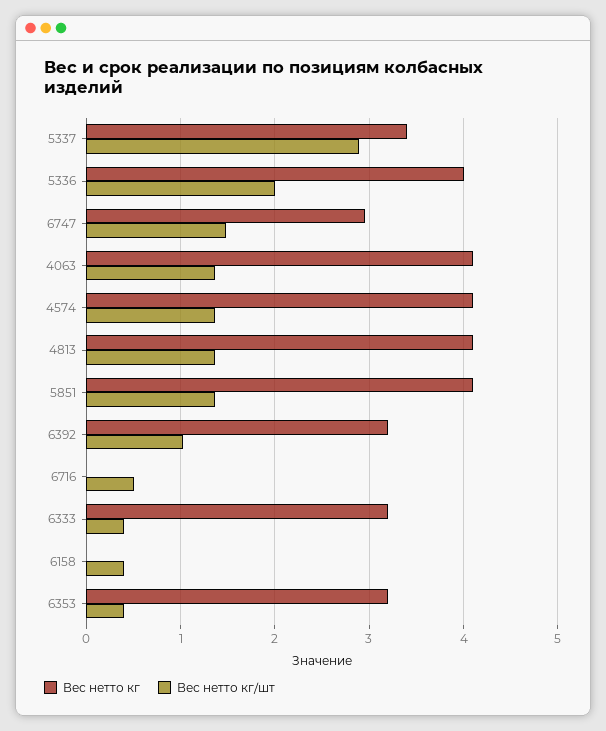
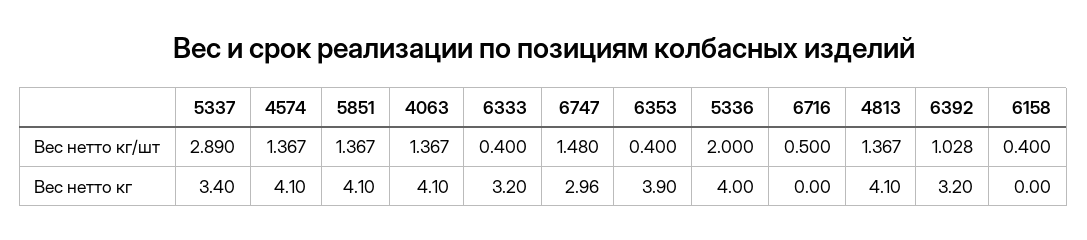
  {
    "Вес нетто кг": {
      "5337": 3.4,
      "5336": 4,
      "6747": 2.96,
      "4063": 4.1,
      "4574": 4.1,
      "4813": 4.1,
      "5851": 4.1,
      "6392": 3.2,
      "6716": 0,
      "6333": 3.2,
      "6158": 0,
-     "6353": 3.2
+     "6353": 3.9
    },
    "Вес нетто кг/шт": {
      "5337": 2.89,
      "5336": 2,
      "6747": 1.48,
      "4063": 1.367,
      "4574": 1.367,
      "4813": 1.367,
      "5851": 1.367,
      "6392": 1.028,
      "6716": 0.5,
      "6333": 0.4,
      "6158": 0.4,
      "6353": 0.4
    }
  }

